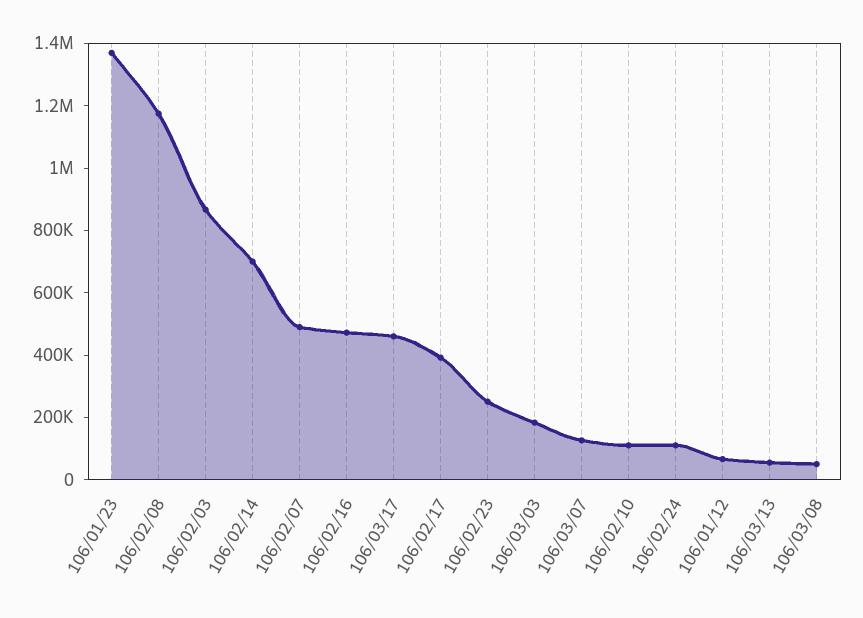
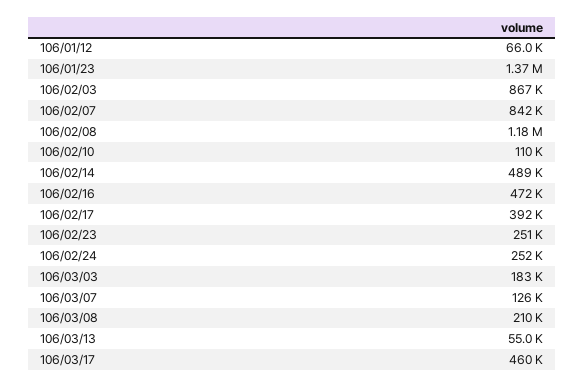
  {
    "106/01/23": 1370000,
    "106/02/08": 1180000,
    "106/02/03": 867000,
-   "106/02/14": 700000,
+   "106/02/14": 489000,
-   "106/02/07": 500000,
+   "106/02/07": 842000,
    "106/02/16": 472000,
    "106/03/17": 460000,
    "106/02/17": 392000,
    "106/02/23": 251000,
    "106/03/03": 183000,
    "106/03/07": 126000,
    "106/02/10": 110000,
-   "106/02/24": 100000,
+   "106/02/24": 252000,
    "106/01/12": 66000,
    "106/03/13": 55000,
-   "106/03/08": 50000
+   "106/03/08": 210000
  }

